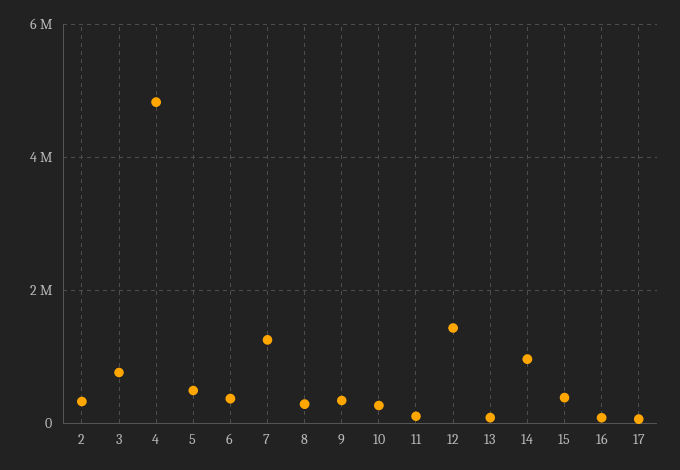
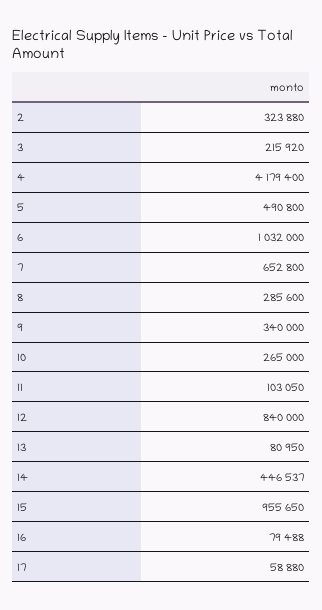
  {
    "2": 323880,
-   "3": 800000,
+   "3": 215920,
-   "4": 4800000,
+   "4": 4179400,
    "5": 490800,
-   "6": 400000,
+   "6": 1032000,
-   "7": 1200000,
+   "7": 652800,
    "8": 285600,
    "9": 340000,
    "10": 265000,
    "11": 103050,
-   "12": 1400000,
+   "12": 840000,
    "13": 80950,
-   "14": 1000000,
+   "14": 446537,
-   "15": 400000,
+   "15": 955650,
    "16": 79488,
    "17": 58880
  }

